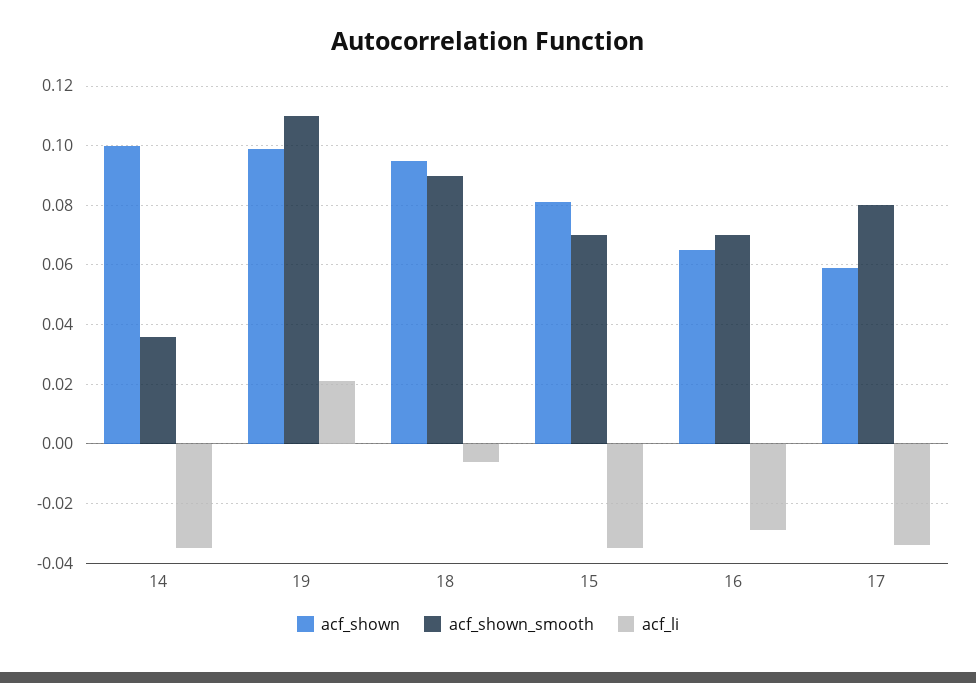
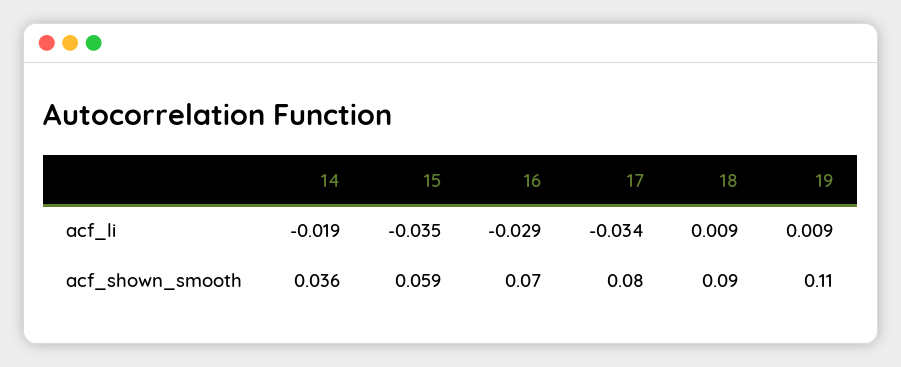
  {
-   "acf_shown": {
-     "14": 0.1,
-     "19": 0.1,
-     "18": 0.095,
-     "15": 0.08,
-     "16": 0.065,
-     "17": 0.06
-   },
    "acf_shown_smooth": {
      "14": 0.036,
      "19": 0.11,
      "18": 0.09,
-     "15": 0.07,
+     "15": 0.059,
      "16": 0.07,
      "17": 0.08
    },
    "acf_li": {
-     "14": -0.035,
+     "14": -0.019,
-     "19": 0.02,
+     "19": 0.009,
-     "18": -0.005,
+     "18": 0.009,
      "15": -0.035,
      "16": -0.029,
      "17": -0.034
    }
  }

